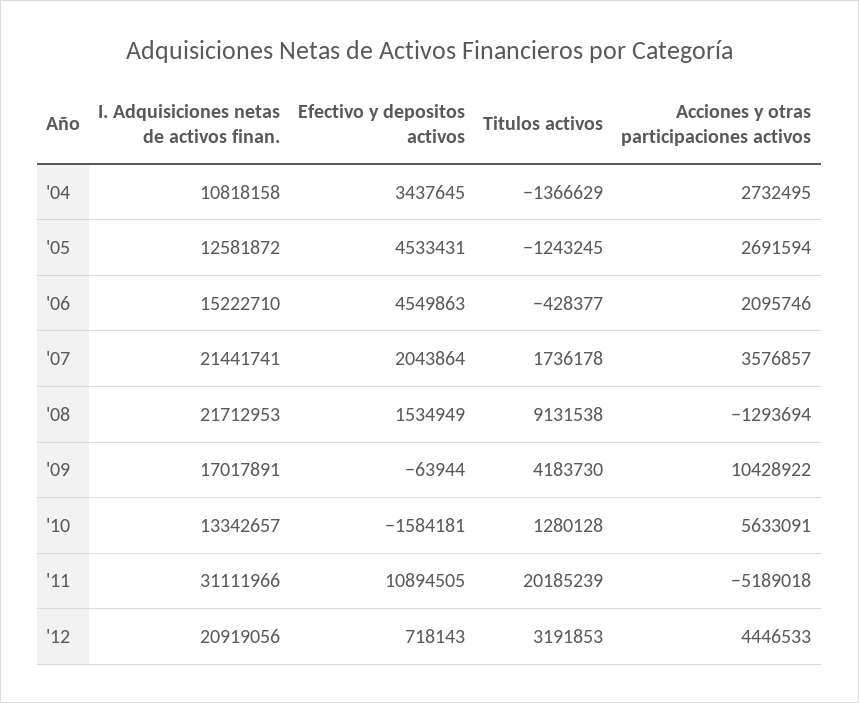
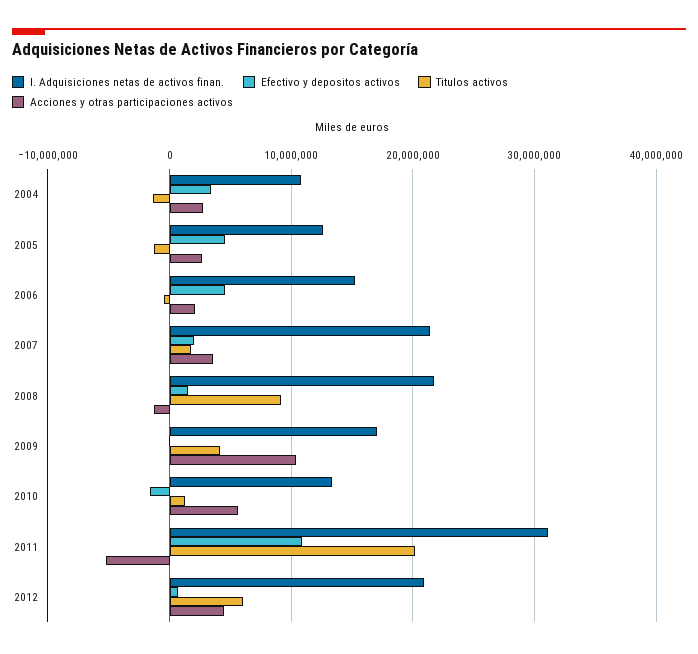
  {
    "I. Adquisiciones netas de activos finan.": {
      "'04": 10818158,
      "'05": 12581872,
      "'06": 15222710,
      "'07": 21441741,
      "'08": 21712953,
      "'09": 17017891,
      "'10": 13342657,
      "'11": 31111966,
      "'12": 20919056
    },
    "Efectivo y depositos activos": {
      "'04": 3437645,
      "'05": 4533431,
      "'06": 4549863,
      "'07": 2043864,
      "'08": 1534949,
      "'09": -63944,
      "'10": -1584181,
      "'11": 10894505,
      "'12": 718143
    },
    "Titulos activos": {
      "'04": -1366629,
      "'05": -1243245,
      "'06": -428377,
      "'07": 1736178,
      "'08": 9131538,
      "'09": 4183730,
      "'10": 1280128,
      "'11": 20185239,
-     "'12": 3191853
+     "'12": 6000000
    },
    "Acciones y otras participaciones activos": {
      "'04": 2732495,
      "'05": 2691594,
      "'06": 2095746,
      "'07": 3576857,
      "'08": -1293694,
      "'09": 10428922,
      "'10": 5633091,
      "'11": -5189018,
      "'12": 4446533
    }
  }

